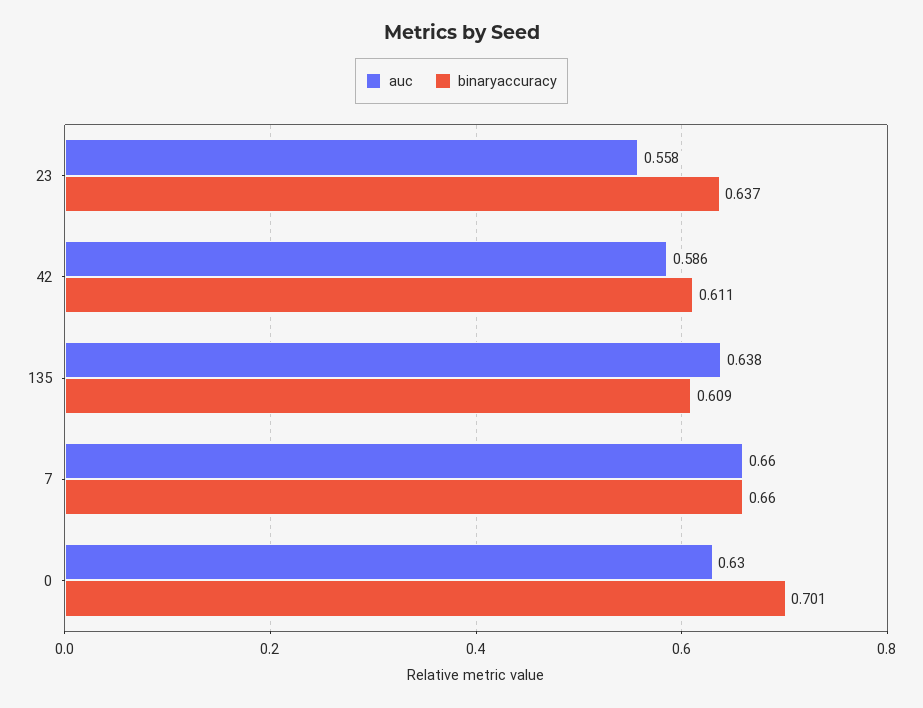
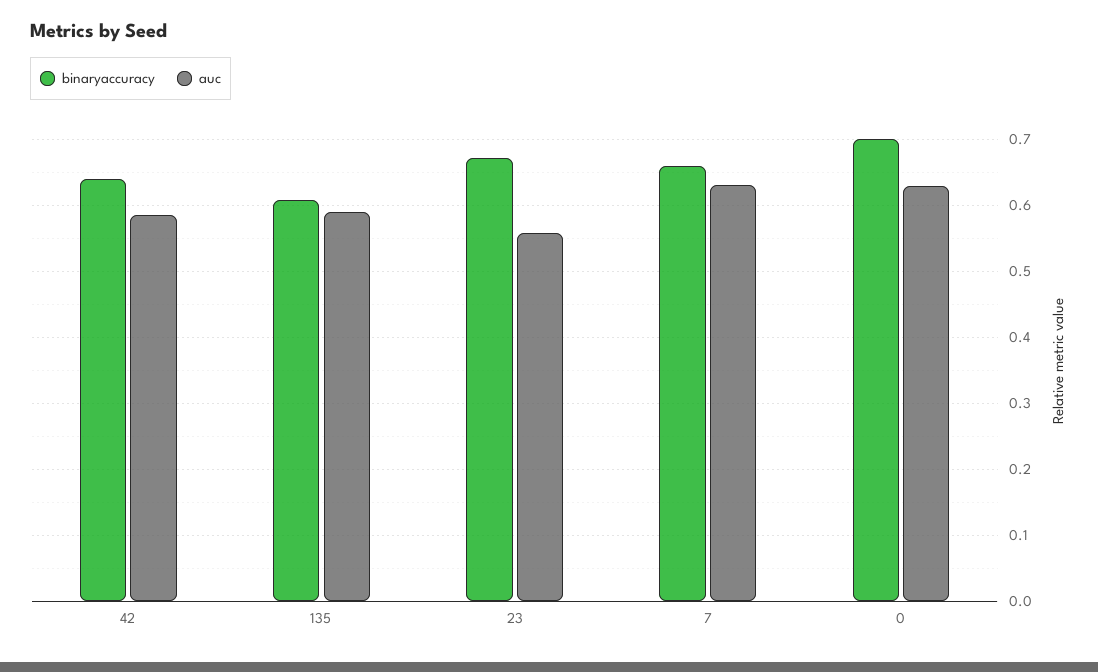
  {
    "auc": {
      "23": 0.558,
      "42": 0.586,
-     "135": 0.638,
+     "135": 0.59,
-     "7": 0.66,
+     "7": 0.63,
      "0": 0.63
    },
    "binaryaccuracy": {
-     "23": 0.637,
+     "23": 0.67,
-     "42": 0.611,
+     "42": 0.64,
      "135": 0.609,
      "7": 0.66,
      "0": 0.701
    }
  }

